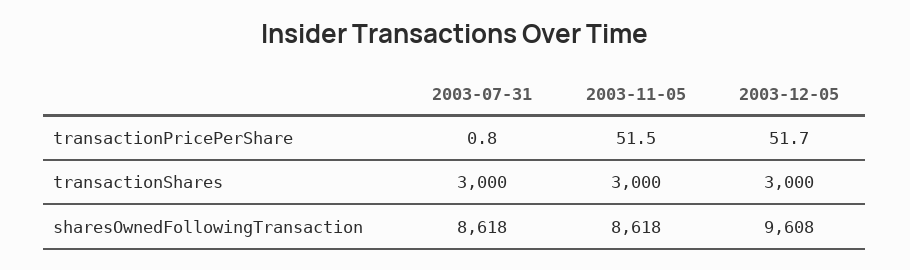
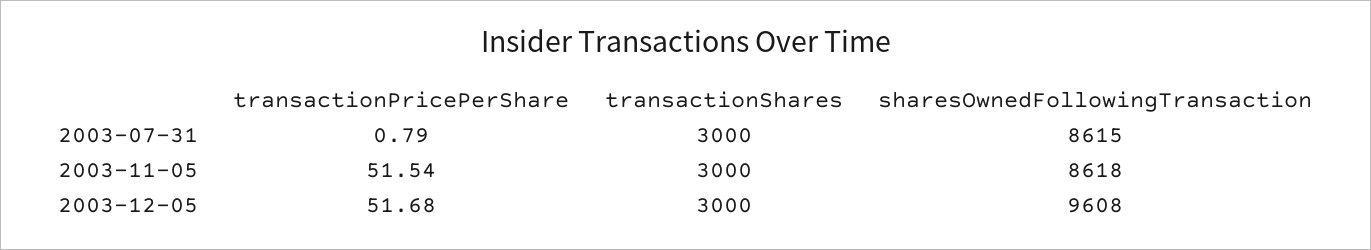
  {
    "2003-07-31": {
      "transactionPricePerShare": 0.79,
      "transactionShares": 3000,
-     "sharesOwnedFollowingTransaction": 8618
+     "sharesOwnedFollowingTransaction": 8615
    },
    "2003-11-05": {
      "transactionPricePerShare": 51.54,
      "transactionShares": 3000,
      "sharesOwnedFollowingTransaction": 8618
    },
    "2003-12-05": {
      "transactionPricePerShare": 51.68,
      "transactionShares": 3000,
      "sharesOwnedFollowingTransaction": 9608
    }
  }

